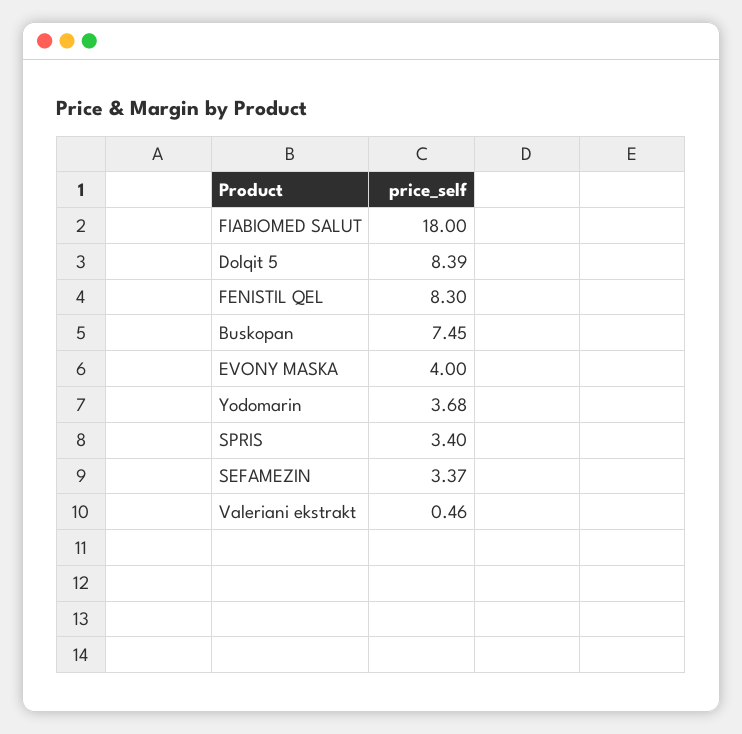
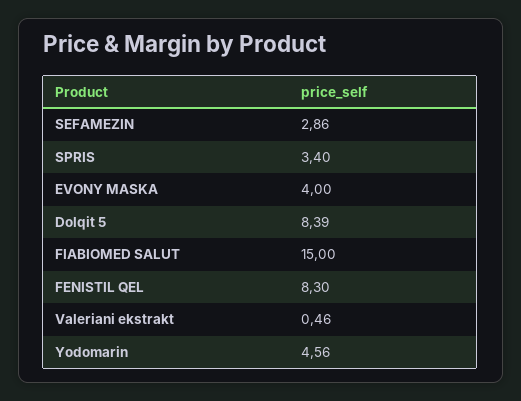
  {
-   "FIABIOMED SALUT": 18,
+   "FIABIOMED SALUT": 15,
    "Dolqit 5": 8.39,
    "FENISTIL QEL": 8.3,
-   "Buskopan": 7.45,
    "EVONY MASKA": 4,
-   "Yodomarin": 3.68,
+   "Yodomarin": 4.56,
    "SPRIS": 3.4,
-   "SEFAMEZIN": 3.37,
+   "SEFAMEZIN": 2.86,
    "Valeriani ekstrakt": 0.46
  }

